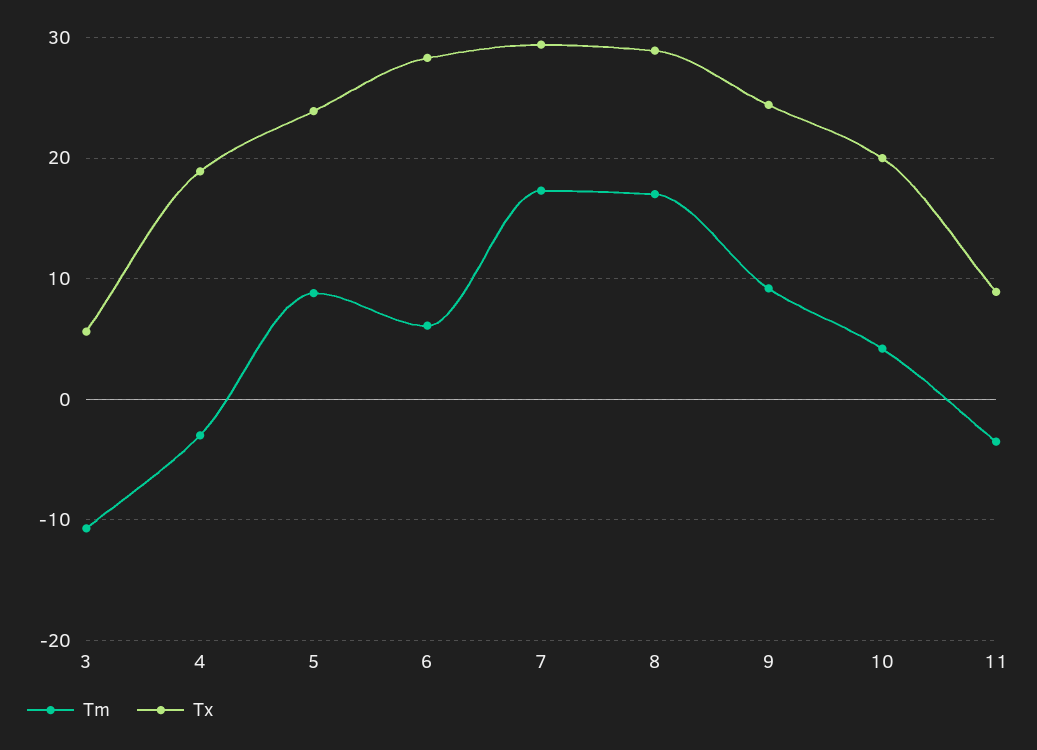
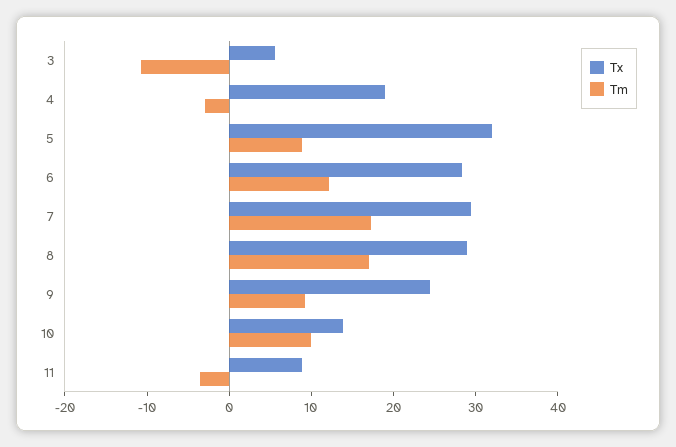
  {
    "Tm": {
      "3": -11,
      "4": -3,
      "5": 9,
-     "6": 6,
+     "6": 12,
      "7": 17,
      "8": 17,
      "9": 9,
-     "10": 4,
+     "10": 10,
      "11": -4
    },
    "Tx": {
      "3": 6,
      "4": 19,
-     "5": 24,
+     "5": 32,
      "6": 28,
      "7": 29,
      "8": 29,
      "9": 24,
-     "10": 20,
+     "10": 14,
      "11": 9
    }
  }

